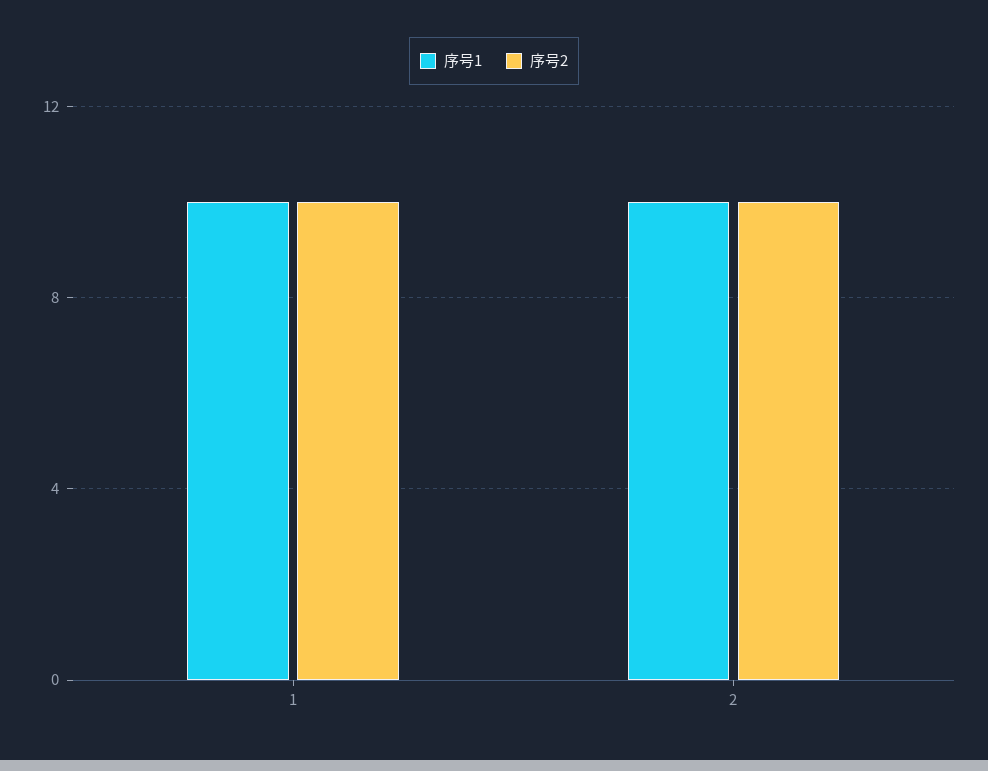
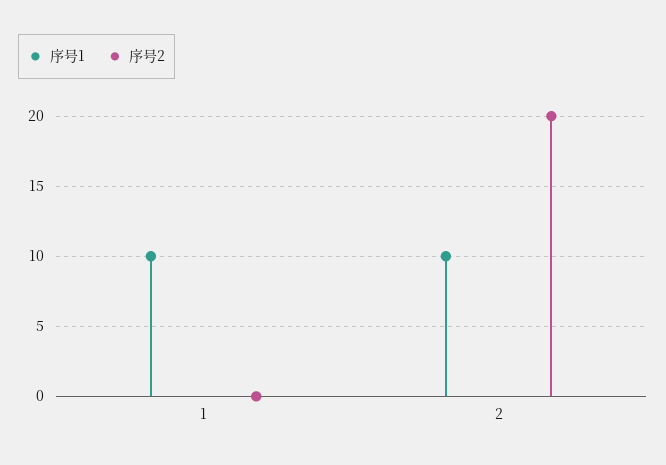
  {
    "序号1": {
      "1": 10,
      "2": 10
    },
    "序号2": {
-     "1": 10,
+     "1": 0,
-     "2": 10
+     "2": 20
    }
  }

